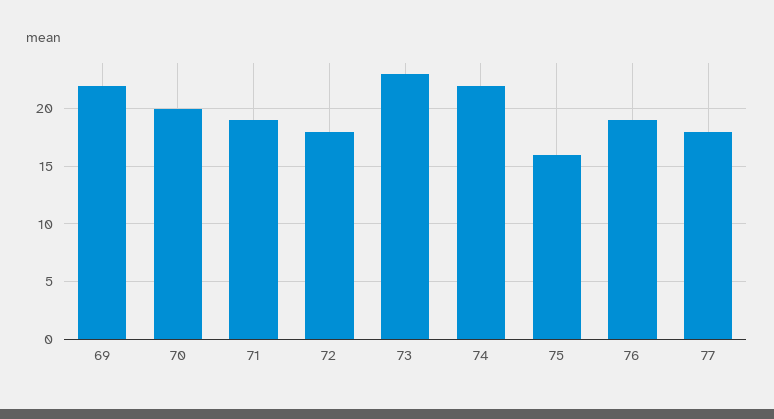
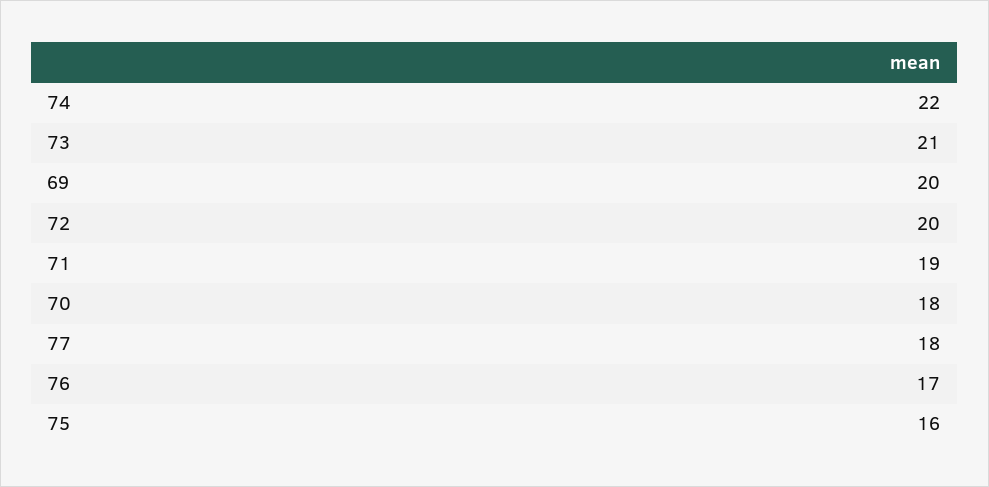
  {
-   "69": 22,
+   "69": 20,
-   "70": 20,
+   "70": 18,
    "71": 19,
-   "72": 18,
+   "72": 20,
-   "73": 23,
+   "73": 21,
    "74": 22,
    "75": 16,
-   "76": 19,
+   "76": 17,
    "77": 18
  }

